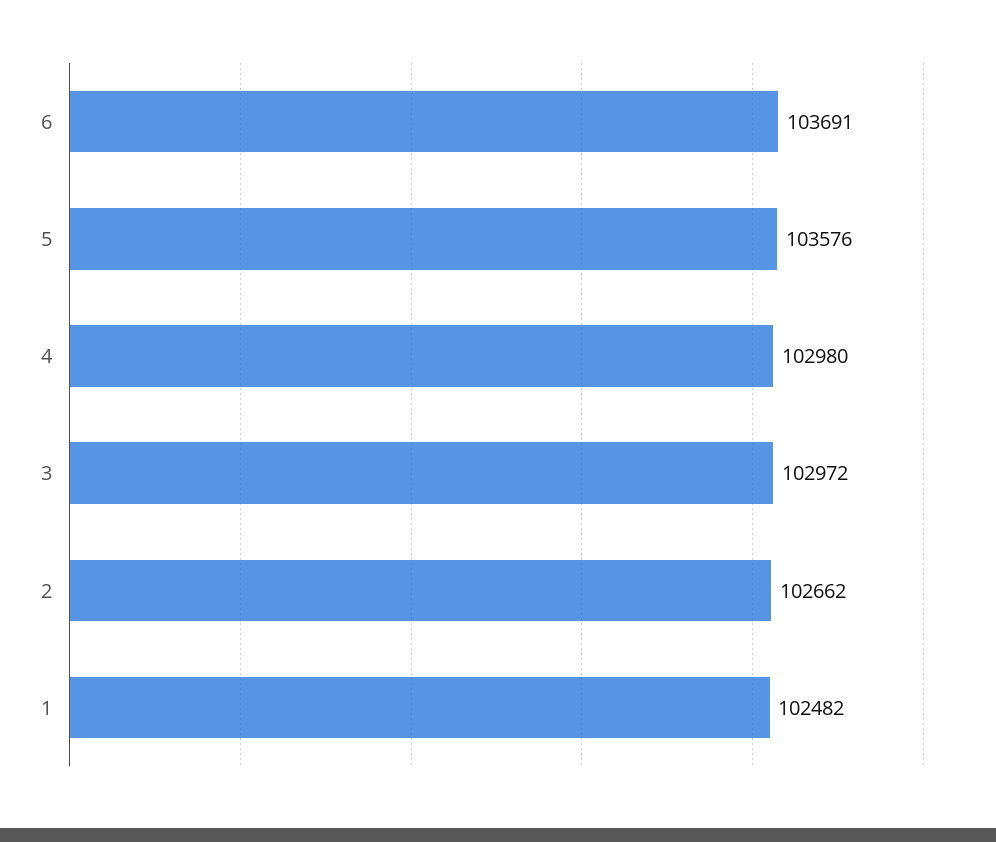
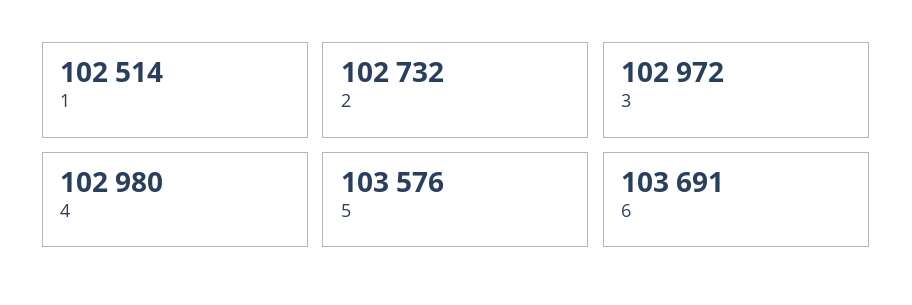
  {
    "6": 103691,
    "5": 103576,
    "4": 102980,
    "3": 102972,
-   "2": 102662,
+   "2": 102732,
-   "1": 102482
+   "1": 102514
  }

